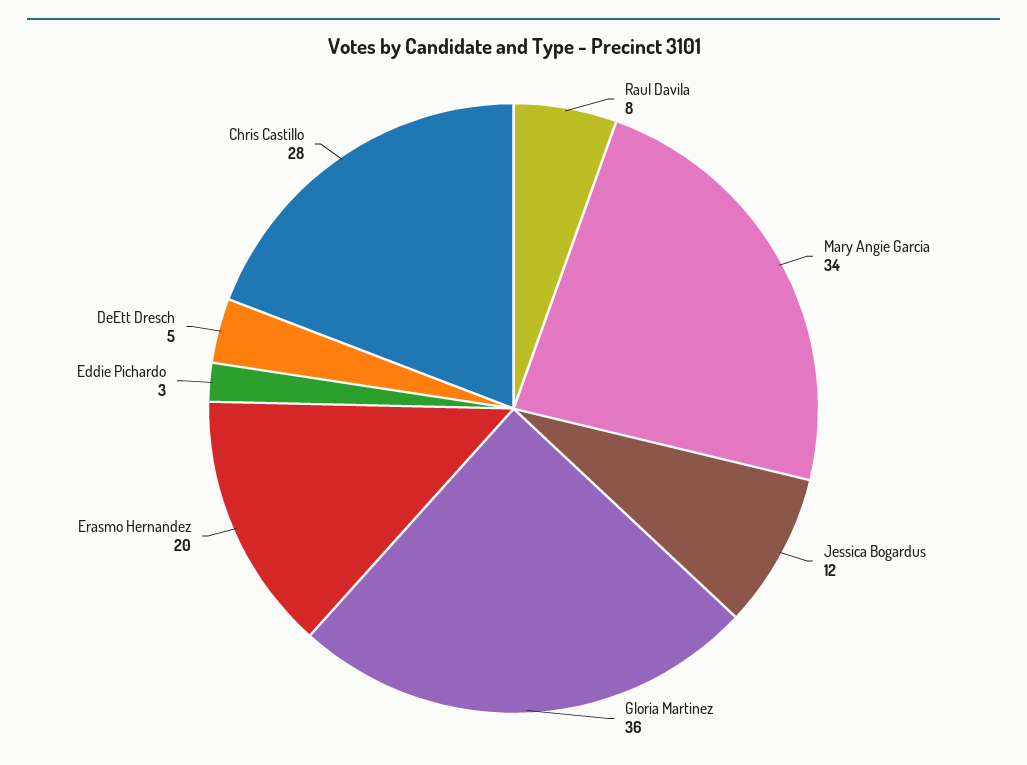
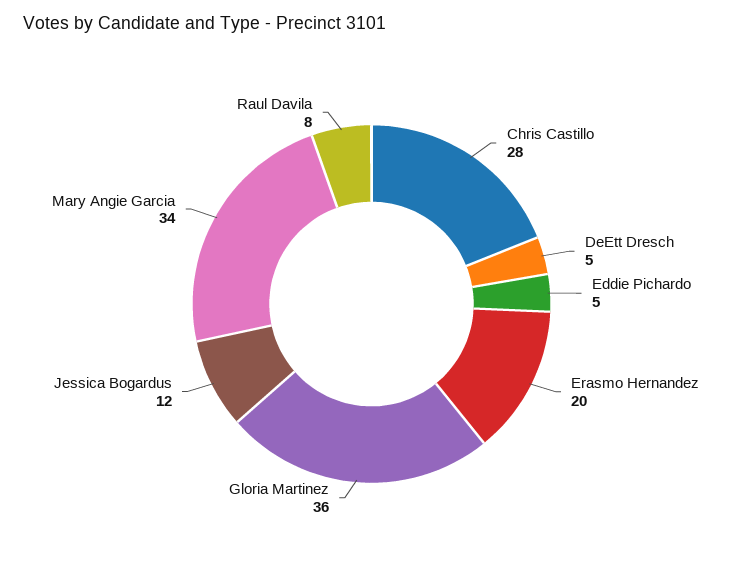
  {
    "Raul Davila": 8,
    "Mary Angie Garcia": 34,
    "Jessica Bogardus": 12,
    "Gloria Martinez": 36,
    "Erasmo Hernandez": 20,
-   "Eddie Pichardo": 3,
+   "Eddie Pichardo": 5,
    "DeEtt Dresch": 5,
    "Chris Castillo": 28
  }

